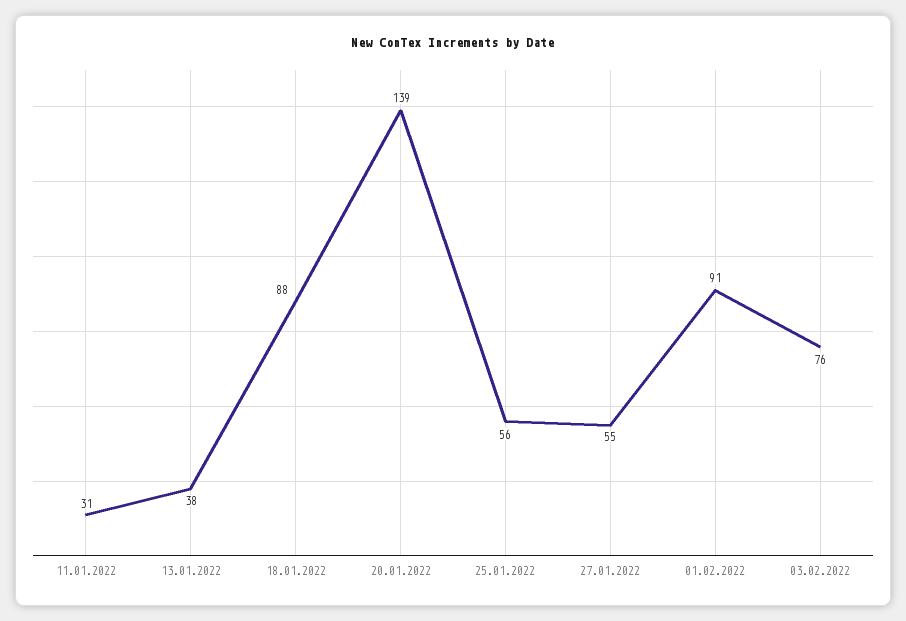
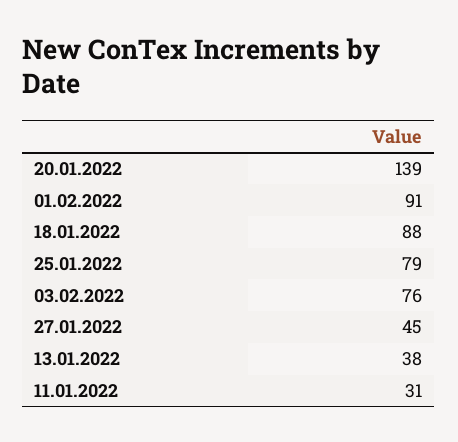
  {
    "11.01.2022": 31,
    "13.01.2022": 38,
    "18.01.2022": 88,
    "20.01.2022": 139,
-   "25.01.2022": 56,
+   "25.01.2022": 79,
-   "27.01.2022": 55,
+   "27.01.2022": 45,
    "01.02.2022": 91,
    "03.02.2022": 76
  }

